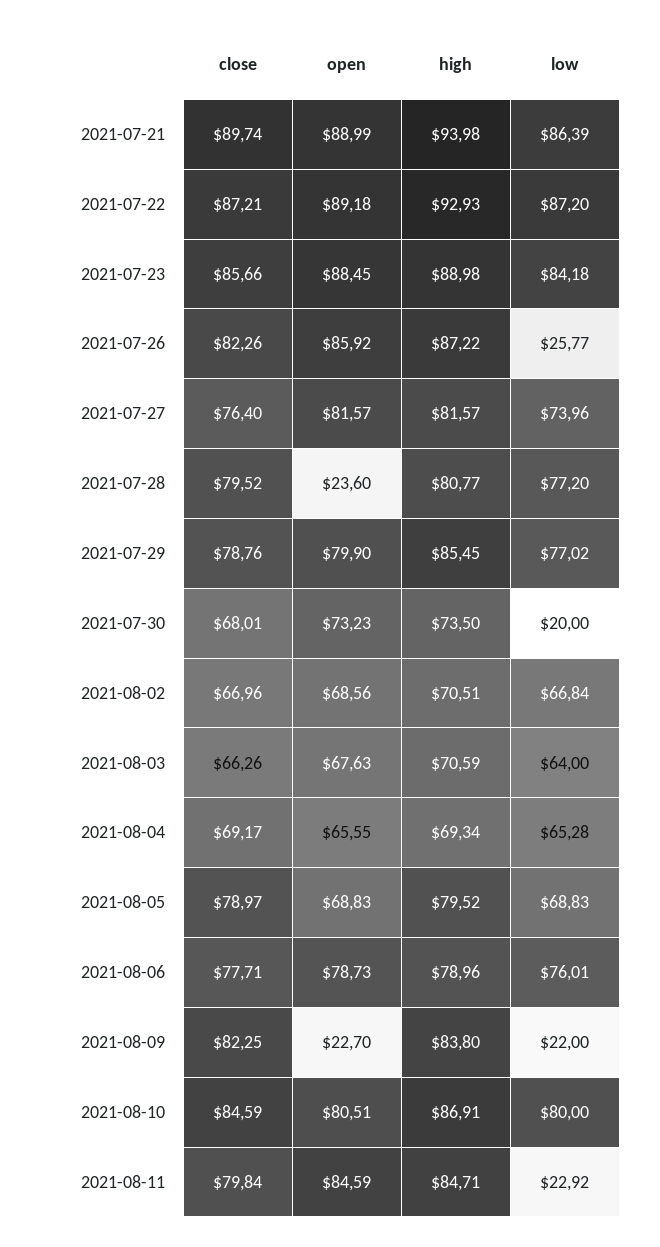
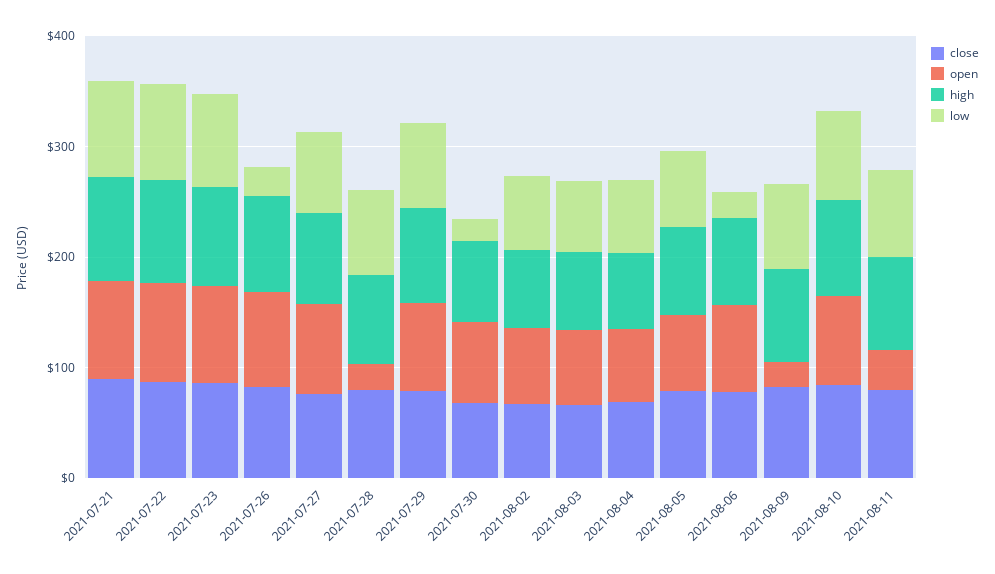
  {
    "close": {
      "2021-07-21": 89.74,
      "2021-07-22": 87.21,
      "2021-07-23": 85.66,
      "2021-07-26": 82.26,
      "2021-07-27": 76.4,
      "2021-07-28": 79.52,
      "2021-07-29": 78.76,
      "2021-07-30": 68.01,
      "2021-08-02": 66.96,
      "2021-08-03": 66.26,
      "2021-08-04": 69.17,
      "2021-08-05": 78.97,
      "2021-08-06": 77.71,
      "2021-08-09": 82.25,
      "2021-08-10": 84.59,
      "2021-08-11": 79.84
    },
    "open": {
      "2021-07-21": 88.99,
      "2021-07-22": 89.18,
      "2021-07-23": 88.45,
      "2021-07-26": 85.92,
      "2021-07-27": 81.57,
      "2021-07-28": 23.6,
      "2021-07-29": 79.9,
      "2021-07-30": 73.23,
      "2021-08-02": 68.56,
      "2021-08-03": 67.63,
      "2021-08-04": 65.55,
      "2021-08-05": 68.83,
      "2021-08-06": 78.73,
      "2021-08-09": 22.7,
      "2021-08-10": 80.51,
-     "2021-08-11": 84.59
+     "2021-08-11": 40
    },
    "high": {
      "2021-07-21": 93.98,
      "2021-07-22": 92.93,
      "2021-07-23": 88.98,
      "2021-07-26": 87.22,
      "2021-07-27": 81.57,
      "2021-07-28": 80.77,
      "2021-07-29": 85.45,
      "2021-07-30": 73.5,
      "2021-08-02": 70.51,
      "2021-08-03": 70.59,
      "2021-08-04": 69.34,
      "2021-08-05": 79.52,
      "2021-08-06": 78.96,
      "2021-08-09": 83.8,
      "2021-08-10": 86.91,
      "2021-08-11": 84.71
    },
    "low": {
      "2021-07-21": 86.39,
      "2021-07-22": 87.2,
      "2021-07-23": 84.18,
      "2021-07-26": 25.77,
      "2021-07-27": 73.96,
      "2021-07-28": 77.2,
      "2021-07-29": 77.02,
      "2021-07-30": 20,
      "2021-08-02": 66.84,
      "2021-08-03": 64,
      "2021-08-04": 65.28,
      "2021-08-05": 68.83,
-     "2021-08-06": 76.01,
+     "2021-08-06": 20,
-     "2021-08-09": 22,
+     "2021-08-09": 80,
      "2021-08-10": 80,
-     "2021-08-11": 22.92
+     "2021-08-11": 80
    }
  }

